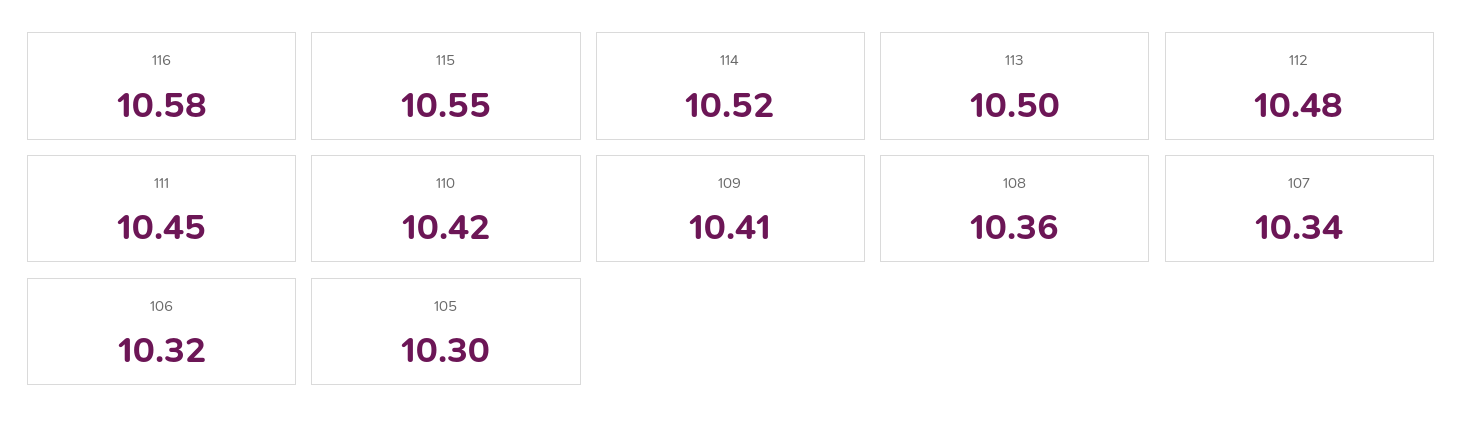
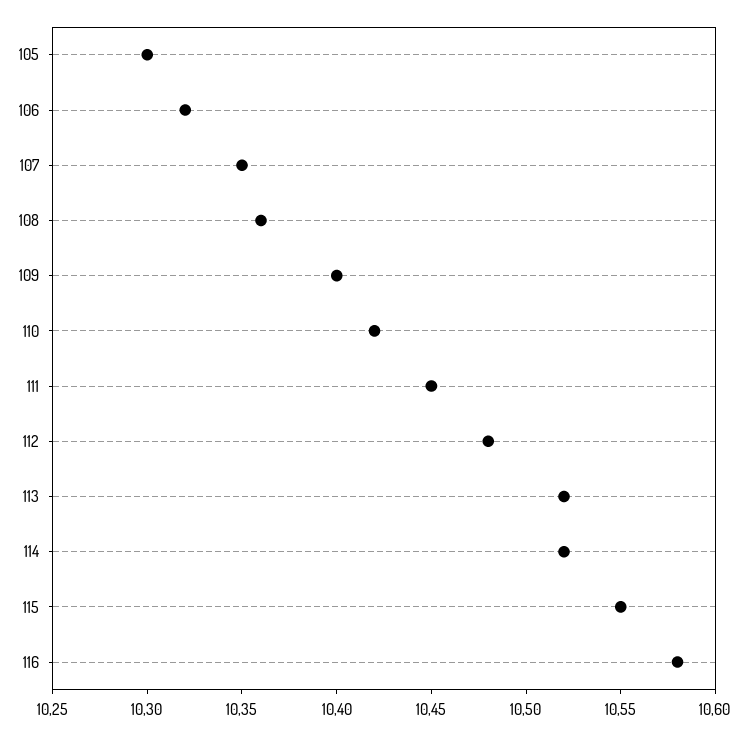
  {
    "116": 10.58,
    "115": 10.55,
    "114": 10.52,
-   "113": 10.5,
+   "113": 10.52,
    "112": 10.48,
    "111": 10.45,
    "110": 10.42,
-   "109": 10.41,
+   "109": 10.4,
    "108": 10.36,
-   "107": 10.34,
+   "107": 10.35,
    "106": 10.32,
    "105": 10.3
  }

